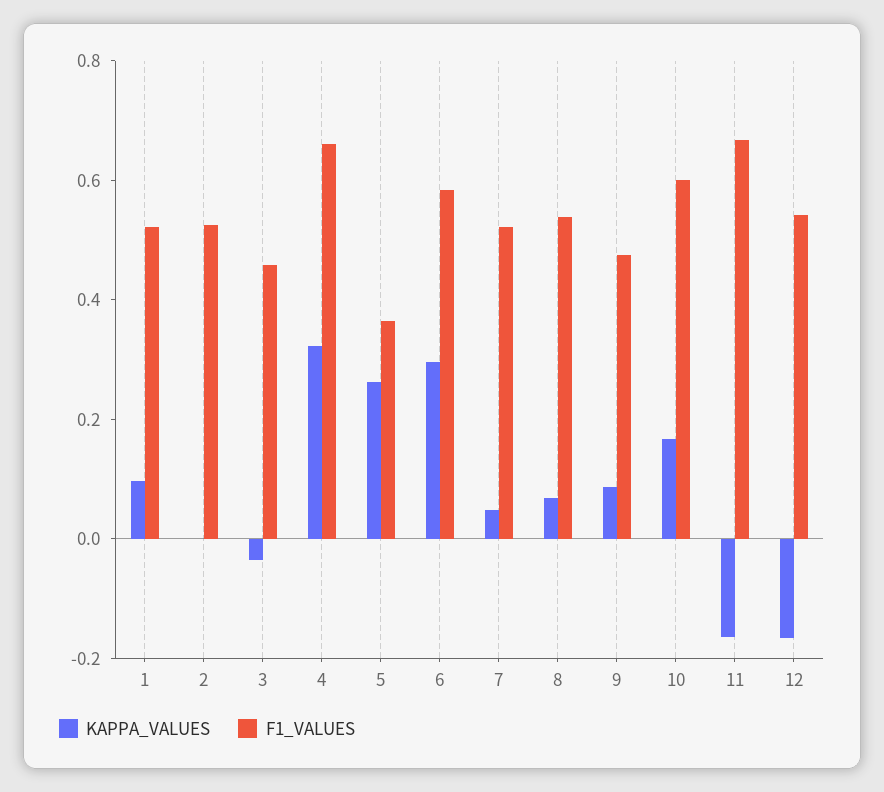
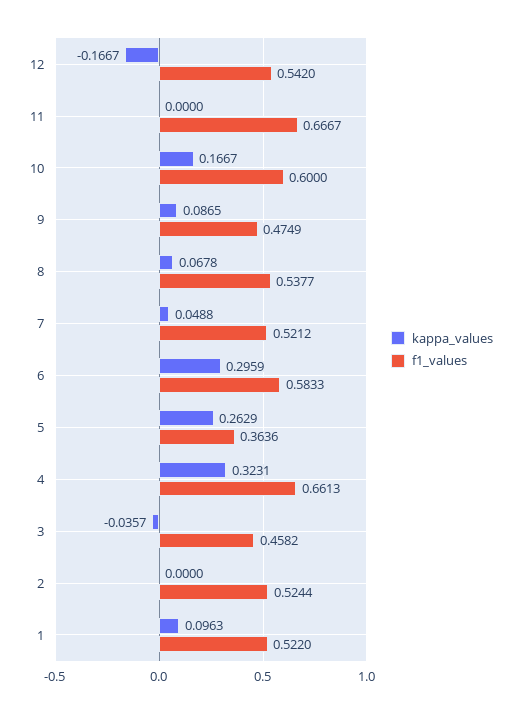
  {
    "KAPPA_VALUES": {
      "1": 0.0963,
      "2": 0,
      "3": -0.0357,
      "4": 0.3231,
      "5": 0.2629,
      "6": 0.2959,
      "7": 0.0488,
      "8": 0.0678,
      "9": 0.0865,
      "10": 0.1667,
-     "11": -0.15,
+     "11": 0,
      "12": -0.1667
    },
    "F1_VALUES": {
      "1": 0.522,
      "2": 0.5244,
      "3": 0.4582,
      "4": 0.6613,
      "5": 0.3636,
      "6": 0.5833,
      "7": 0.5212,
      "8": 0.5377,
      "9": 0.4749,
      "10": 0.6,
      "11": 0.6667,
      "12": 0.542
    }
  }

